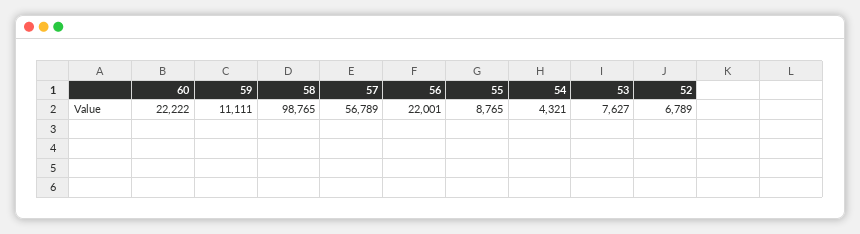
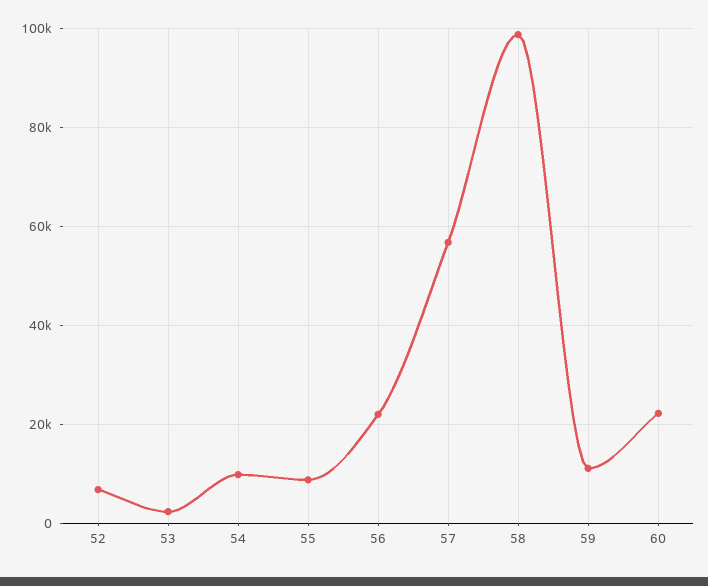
  {
    "60": 22222,
    "59": 11111,
    "58": 98765,
    "57": 56789,
    "56": 22001,
    "55": 8765,
-   "54": 4321,
+   "54": 10000,
-   "53": 7627,
+   "53": 2000,
    "52": 6789
  }

